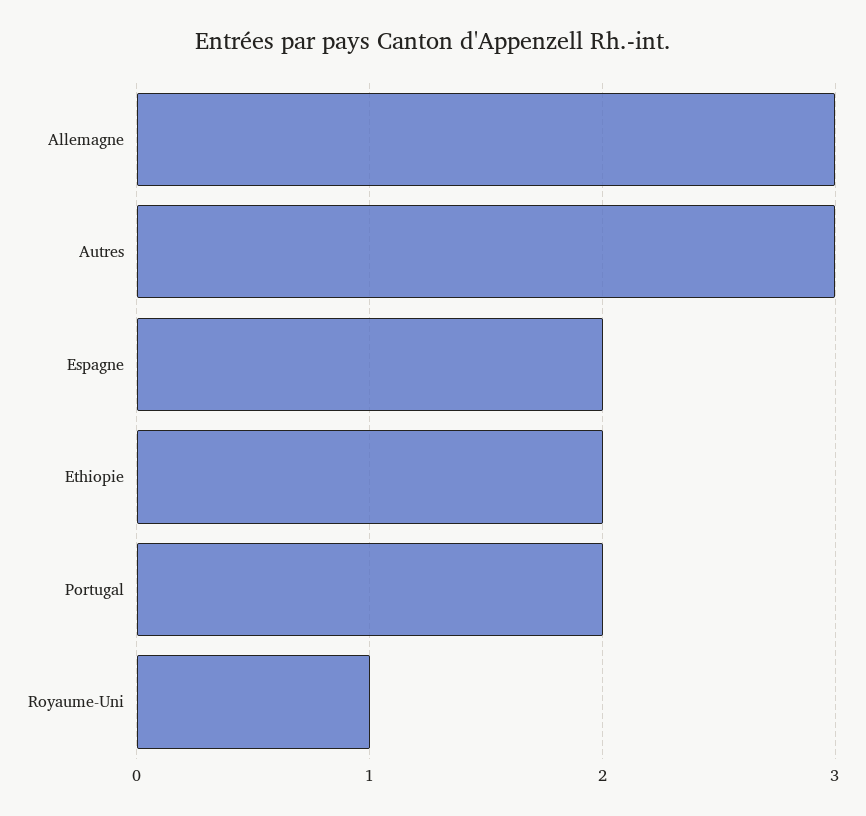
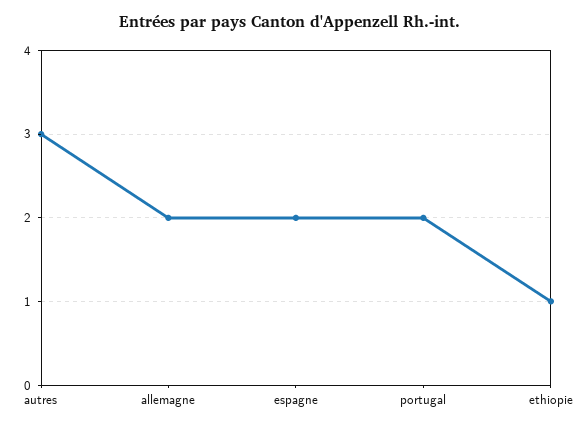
  {
-   "Allemagne": 3,
+   "Allemagne": 2,
    "Autres": 3,
    "Espagne": 2,
-   "Ethiopie": 2,
+   "Ethiopie": 1,
-   "Portugal": 2,
+   "Portugal": 2
-   "Royaume-Uni": 1
  }

